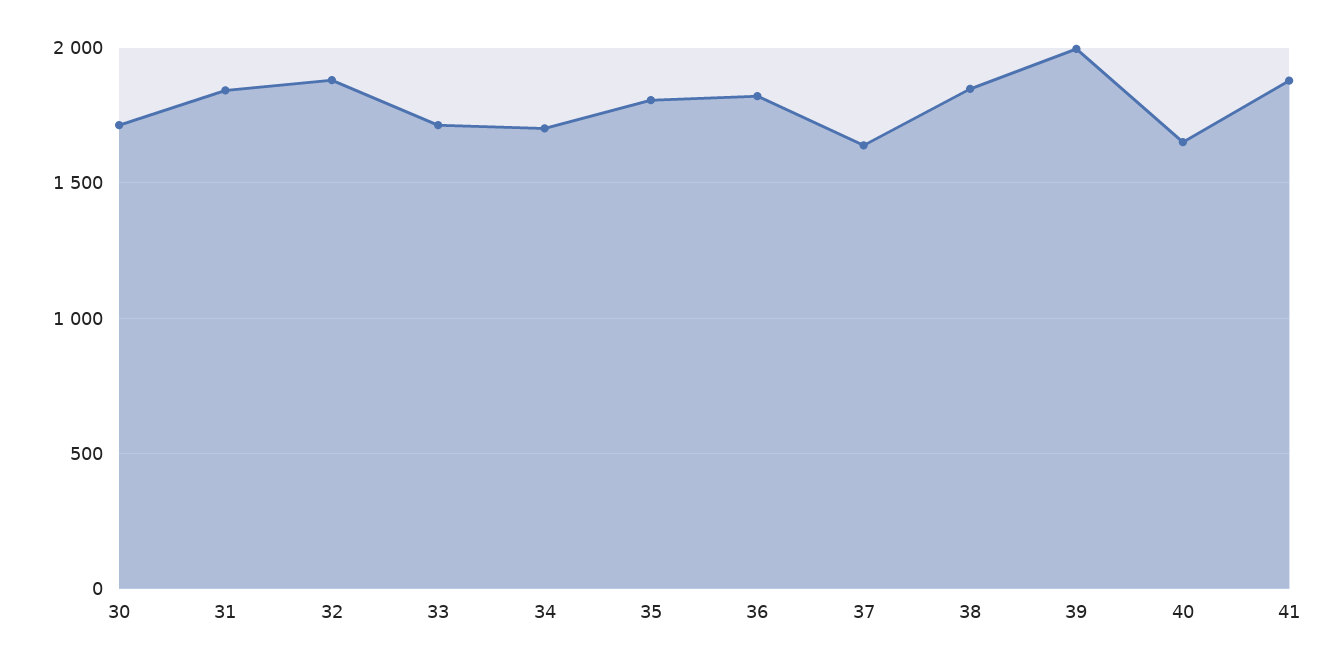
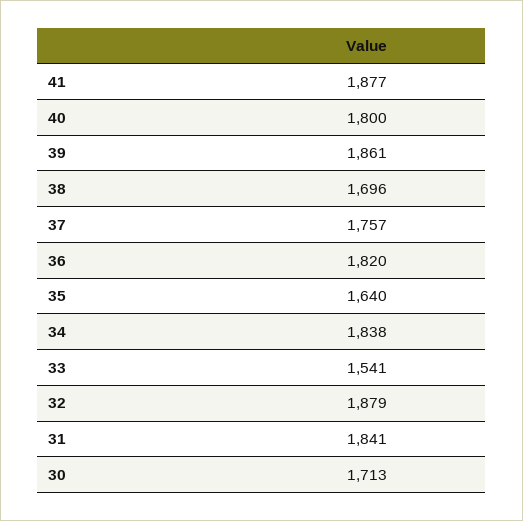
  {
    "30": 1713,
    "31": 1841,
    "32": 1879,
-   "33": 1700,
+   "33": 1541,
-   "34": 1700,
+   "34": 1838,
-   "35": 1800,
+   "35": 1640,
    "36": 1820,
-   "37": 1650,
+   "37": 1757,
-   "38": 1850,
+   "38": 1696,
-   "39": 2000,
+   "39": 1861,
-   "40": 1650,
+   "40": 1800,
    "41": 1877
  }

